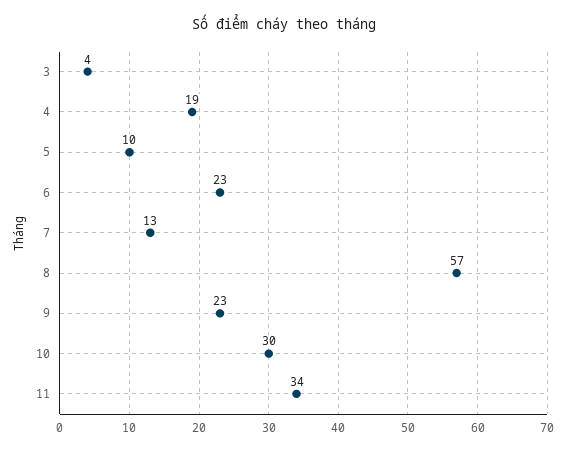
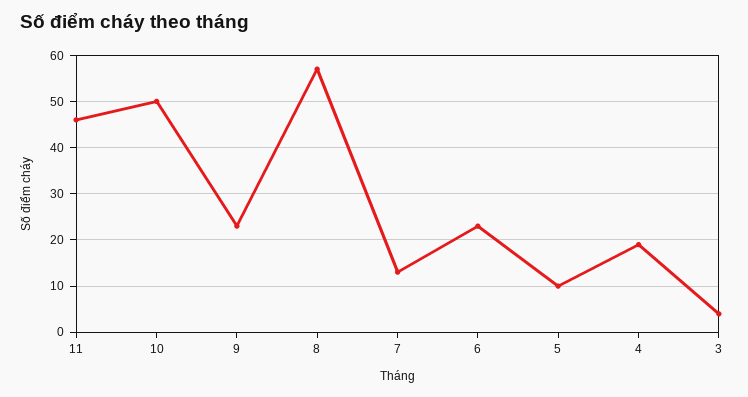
  {
    "3": 4,
    "4": 19,
    "5": 10,
    "6": 23,
    "7": 13,
    "8": 57,
    "9": 23,
-   "10": 30,
+   "10": 50,
-   "11": 34
+   "11": 45
  }

